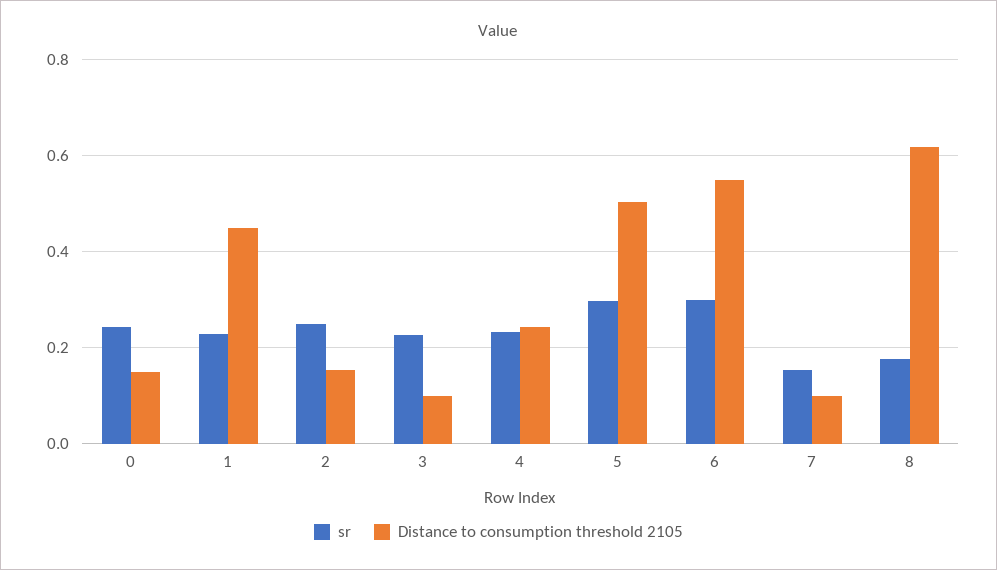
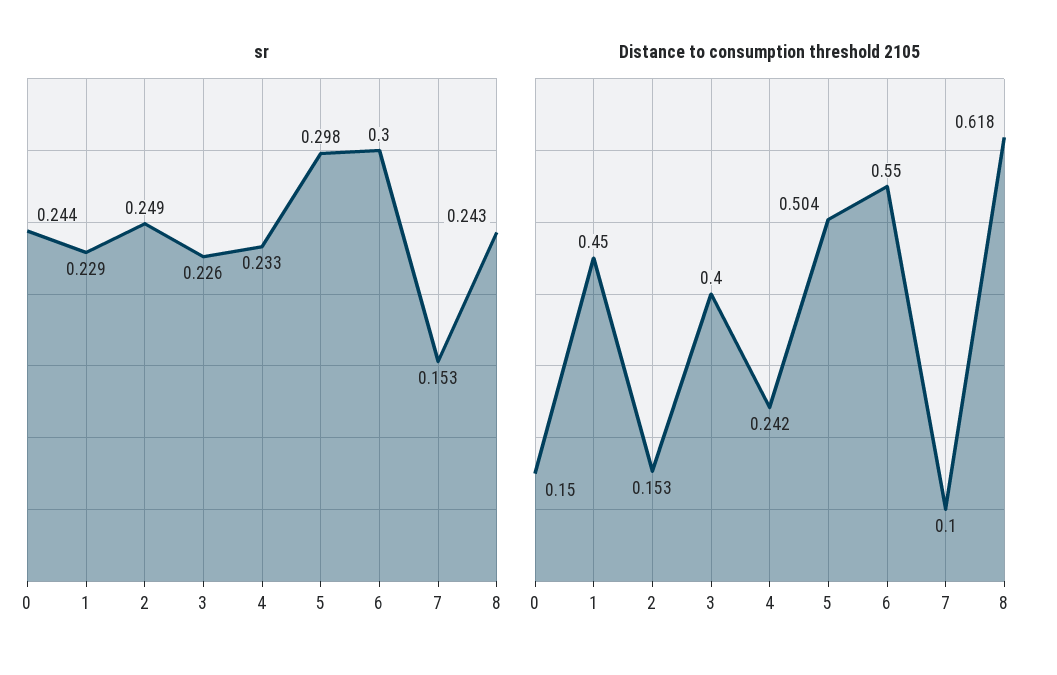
  {
    "sr": {
      "0": 0.244,
      "1": 0.229,
      "2": 0.249,
      "3": 0.226,
      "4": 0.233,
      "5": 0.298,
      "6": 0.3,
      "7": 0.153,
-     "8": 0.18
+     "8": 0.243
    },
    "Distance to consumption threshold 2105": {
      "0": 0.15,
      "1": 0.45,
      "2": 0.153,
-     "3": 0.1,
+     "3": 0.4,
      "4": 0.242,
      "5": 0.504,
      "6": 0.55,
      "7": 0.1,
      "8": 0.618
    }
  }

